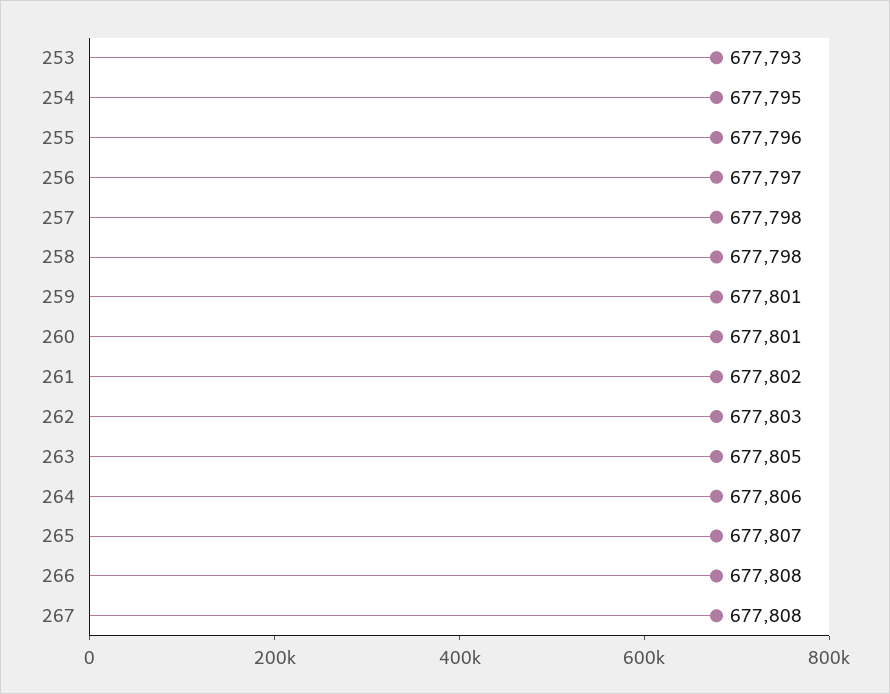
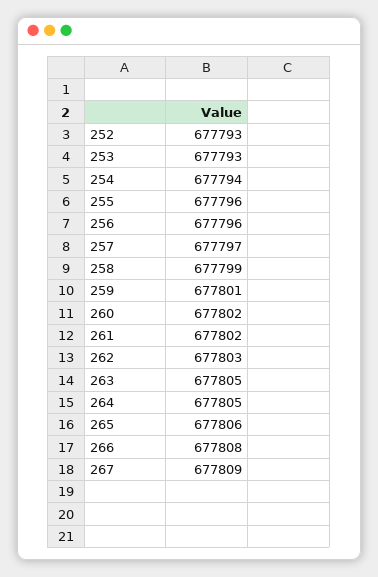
  {
    "253": 677793,
-   "254": 677795,
+   "254": 677794,
    "255": 677796,
-   "256": 677797,
+   "256": 677796,
-   "257": 677798,
+   "257": 677797,
-   "258": 677798,
+   "258": 677799,
    "259": 677801,
-   "260": 677801,
+   "260": 677802,
    "261": 677802,
    "262": 677803,
    "263": 677805,
-   "264": 677806,
+   "264": 677805,
-   "265": 677807,
+   "265": 677806,
    "266": 677808,
-   "267": 677808
+   "267": 677809,
+   "252": 677793
  }

